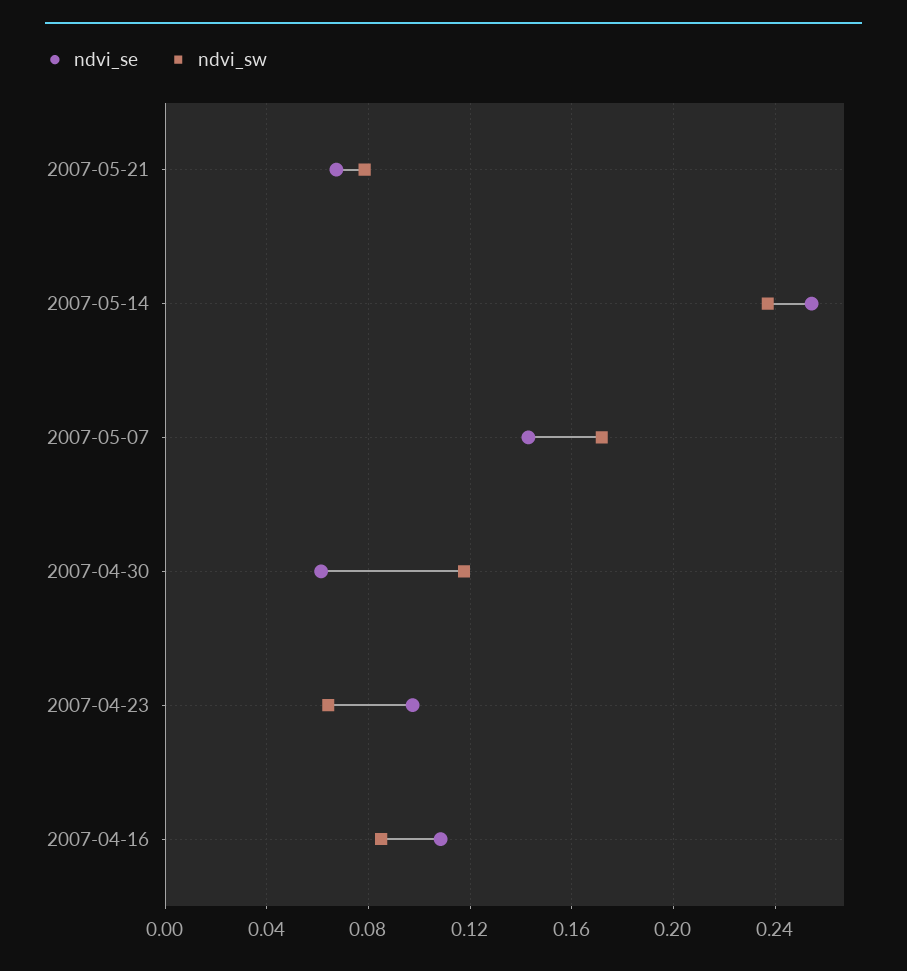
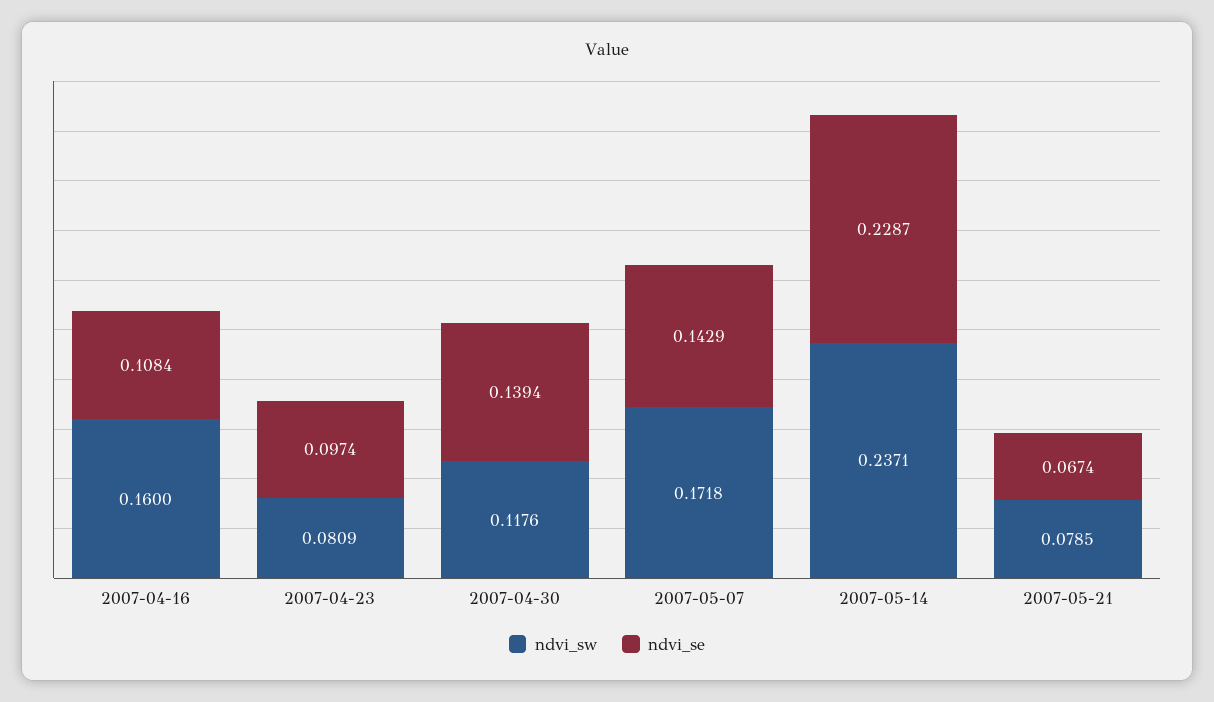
  {
    "ndvi_se": {
      "2007-05-21": 0.0674,
-     "2007-05-14": 0.255,
+     "2007-05-14": 0.2287,
      "2007-05-07": 0.1429,
-     "2007-04-30": 0.06,
+     "2007-04-30": 0.1394,
      "2007-04-23": 0.0974,
      "2007-04-16": 0.1084
    },
    "ndvi_sw": {
      "2007-05-21": 0.0785,
      "2007-05-14": 0.2371,
      "2007-05-07": 0.1718,
      "2007-04-30": 0.1176,
-     "2007-04-23": 0.065,
+     "2007-04-23": 0.0809,
-     "2007-04-16": 0.085
+     "2007-04-16": 0.16
    }
  }

